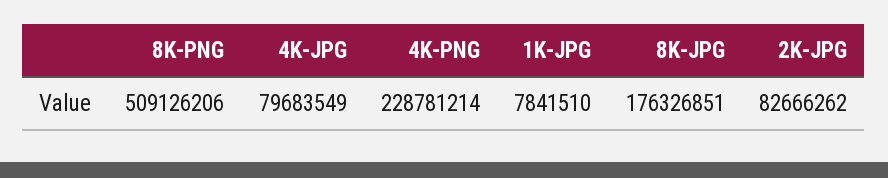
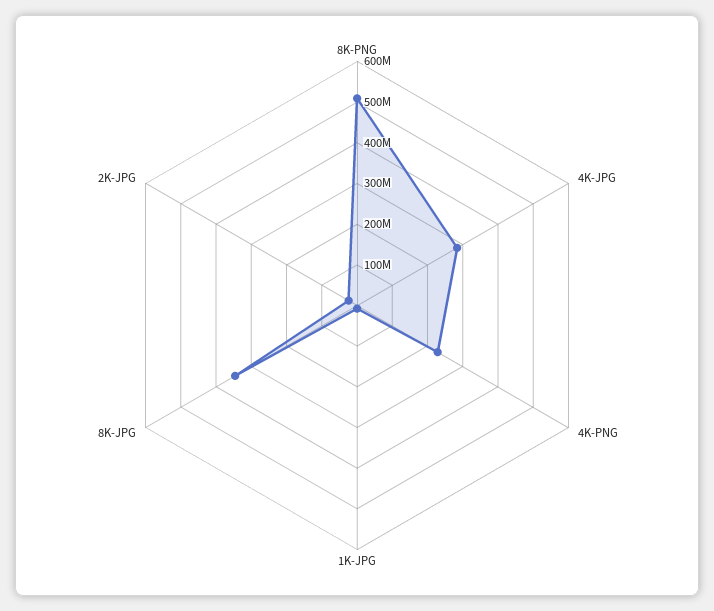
  {
    "8K-PNG": 509126206,
-   "4K-JPG": 79683549,
+   "4K-JPG": 280000000,
    "4K-PNG": 228781214,
    "1K-JPG": 7841510,
-   "8K-JPG": 176326851,
+   "8K-JPG": 340000000,
-   "2K-JPG": 82666262
+   "2K-JPG": 20000000
  }

